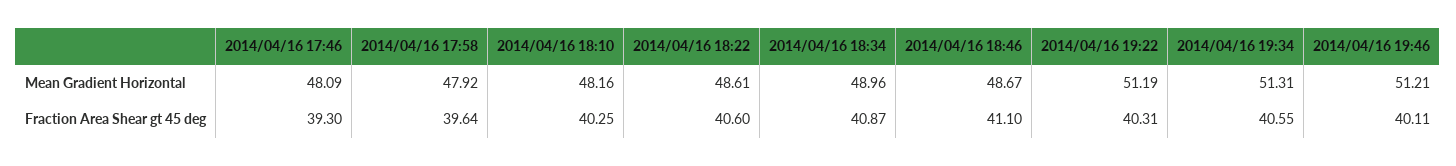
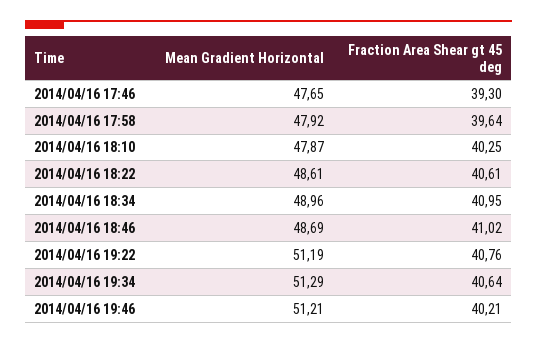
  {
    "2014/04/16 17:46": {
-     "Mean Gradient Horizontal": 48.09,
+     "Mean Gradient Horizontal": 47.65,
      "Fraction Area Shear gt 45 deg": 39.3
    },
    "2014/04/16 17:58": {
      "Mean Gradient Horizontal": 47.92,
      "Fraction Area Shear gt 45 deg": 39.64
    },
    "2014/04/16 18:10": {
-     "Mean Gradient Horizontal": 48.16,
+     "Mean Gradient Horizontal": 47.87,
      "Fraction Area Shear gt 45 deg": 40.25
    },
    "2014/04/16 18:22": {
      "Mean Gradient Horizontal": 48.61,
-     "Fraction Area Shear gt 45 deg": 40.6
+     "Fraction Area Shear gt 45 deg": 40.61
    },
    "2014/04/16 18:34": {
      "Mean Gradient Horizontal": 48.96,
-     "Fraction Area Shear gt 45 deg": 40.87
+     "Fraction Area Shear gt 45 deg": 40.95
    },
    "2014/04/16 18:46": {
-     "Mean Gradient Horizontal": 48.67,
+     "Mean Gradient Horizontal": 48.69,
-     "Fraction Area Shear gt 45 deg": 41.1
+     "Fraction Area Shear gt 45 deg": 41.02
    },
    "2014/04/16 19:22": {
      "Mean Gradient Horizontal": 51.19,
-     "Fraction Area Shear gt 45 deg": 40.31
+     "Fraction Area Shear gt 45 deg": 40.76
    },
    "2014/04/16 19:34": {
-     "Mean Gradient Horizontal": 51.31,
+     "Mean Gradient Horizontal": 51.29,
-     "Fraction Area Shear gt 45 deg": 40.55
+     "Fraction Area Shear gt 45 deg": 40.64
    },
    "2014/04/16 19:46": {
      "Mean Gradient Horizontal": 51.21,
-     "Fraction Area Shear gt 45 deg": 40.11
+     "Fraction Area Shear gt 45 deg": 40.21
    }
  }

